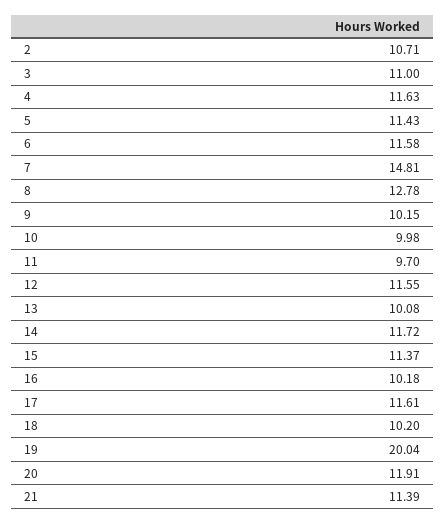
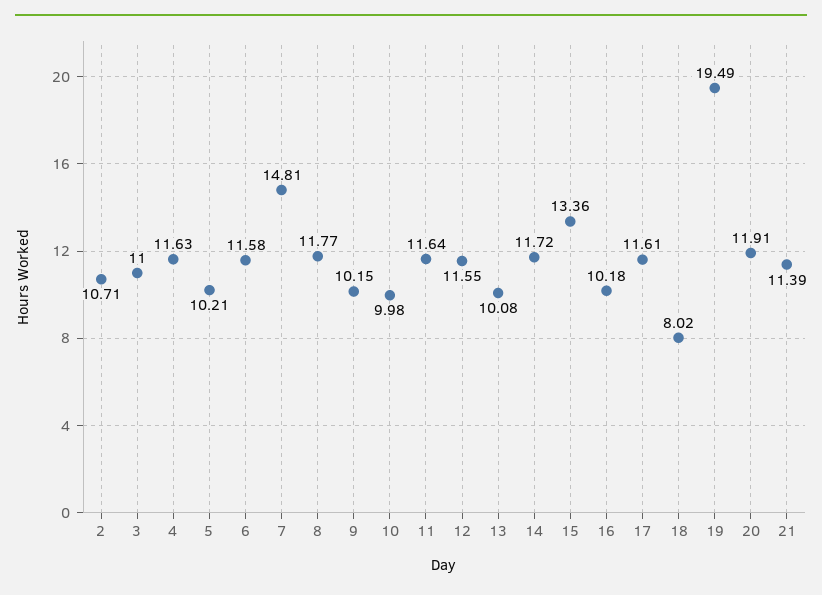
  {
    "2": 10.71,
    "3": 11,
    "4": 11.63,
-   "5": 11.43,
+   "5": 10.21,
    "6": 11.58,
    "7": 14.81,
-   "8": 12.78,
+   "8": 11.77,
    "9": 10.15,
    "10": 9.98,
-   "11": 9.7,
+   "11": 11.64,
    "12": 11.55,
    "13": 10.08,
    "14": 11.72,
-   "15": 11.37,
+   "15": 13.36,
    "16": 10.18,
    "17": 11.61,
-   "18": 10.2,
+   "18": 8.02,
-   "19": 20.04,
+   "19": 19.49,
    "20": 11.91,
    "21": 11.39
  }

